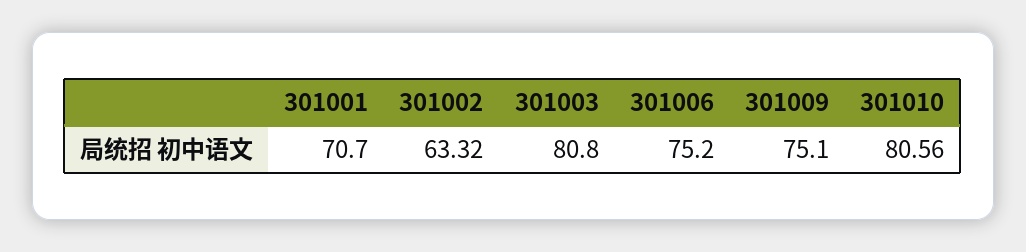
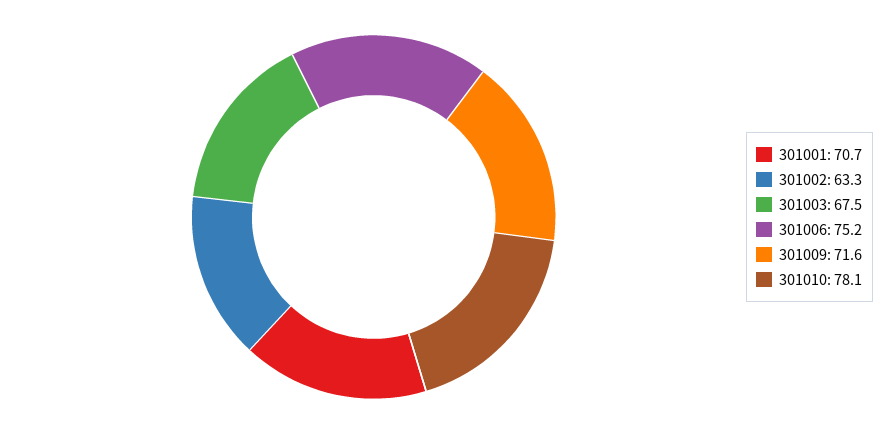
  {
    "301001": 70.7,
    "301002": 63.32,
-   "301003": 80.8,
+   "301003": 67.5,
    "301006": 75.2,
-   "301009": 75.1,
+   "301009": 71.6,
-   "301010": 80.56
+   "301010": 78.1
  }

